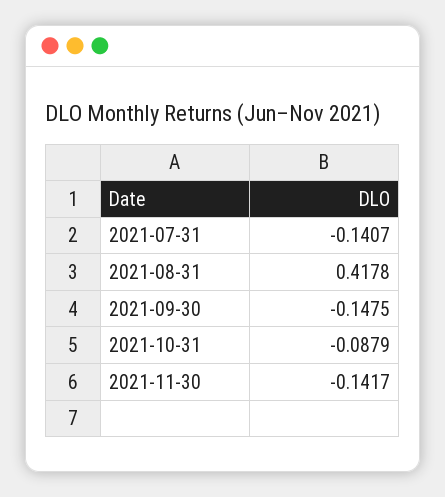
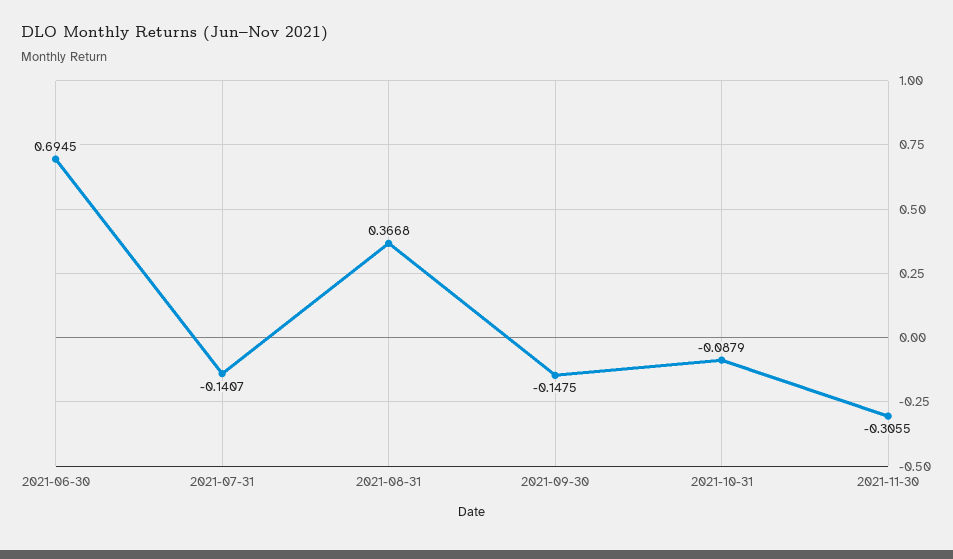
  {
    "2021-07-31": -0.1407,
-   "2021-08-31": 0.4178,
+   "2021-08-31": 0.3668,
    "2021-09-30": -0.1475,
    "2021-10-31": -0.0879,
-   "2021-11-30": -0.1417
+   "2021-11-30": -0.3055,
+   "2021-06-30": 0.6945
  }

